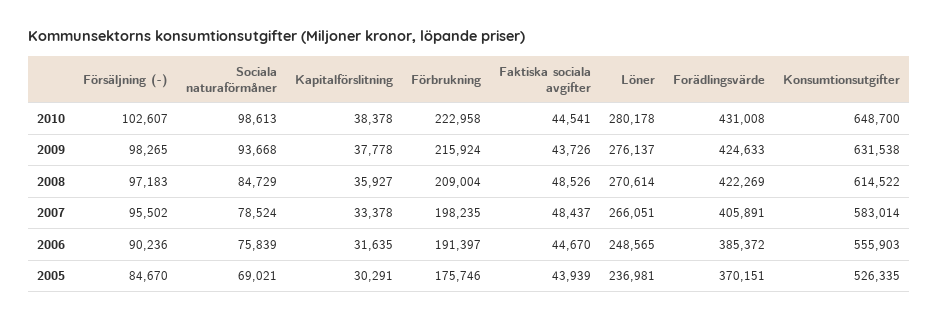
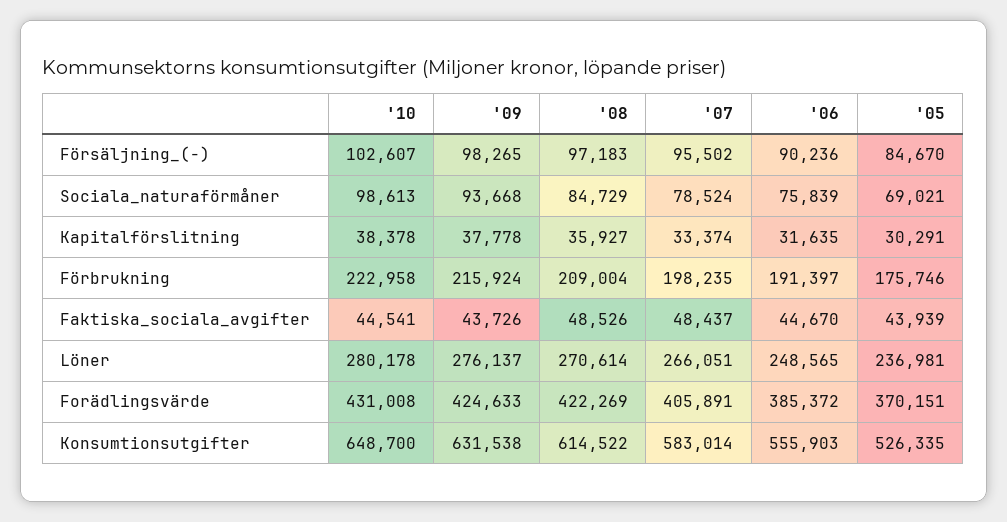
  {
    "Försäljning (-)": {
      "2010": 102607,
      "2009": 98265,
      "2008": 97183,
      "2007": 95502,
      "2006": 90236,
      "2005": 84670
    },
    "Sociala naturaförmåner": {
      "2010": 98613,
      "2009": 93668,
      "2008": 84729,
      "2007": 78524,
      "2006": 75839,
      "2005": 69021
    },
    "Kapitalförslitning": {
      "2010": 38378,
      "2009": 37778,
      "2008": 35927,
-     "2007": 33378,
+     "2007": 33374,
      "2006": 31635,
      "2005": 30291
    },
    "Förbrukning": {
      "2010": 222958,
      "2009": 215924,
      "2008": 209004,
      "2007": 198235,
      "2006": 191397,
      "2005": 175746
    },
    "Faktiska sociala avgifter": {
      "2010": 44541,
      "2009": 43726,
      "2008": 48526,
      "2007": 48437,
      "2006": 44670,
      "2005": 43939
    },
    "Löner": {
      "2010": 280178,
      "2009": 276137,
      "2008": 270614,
      "2007": 266051,
      "2006": 248565,
      "2005": 236981
    },
    "Forädlingsvärde": {
      "2010": 431008,
      "2009": 424633,
      "2008": 422269,
      "2007": 405891,
      "2006": 385372,
      "2005": 370151
    },
    "Konsumtionsutgifter": {
      "2010": 648700,
      "2009": 631538,
      "2008": 614522,
      "2007": 583014,
      "2006": 555903,
      "2005": 526335
    }
  }

